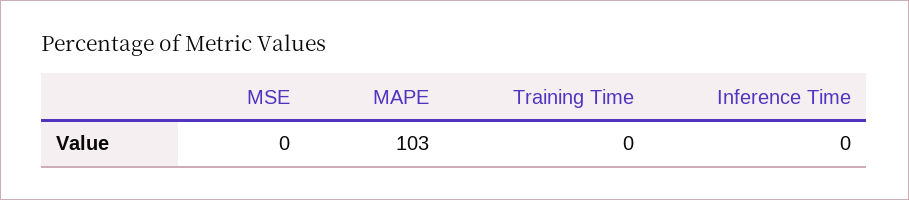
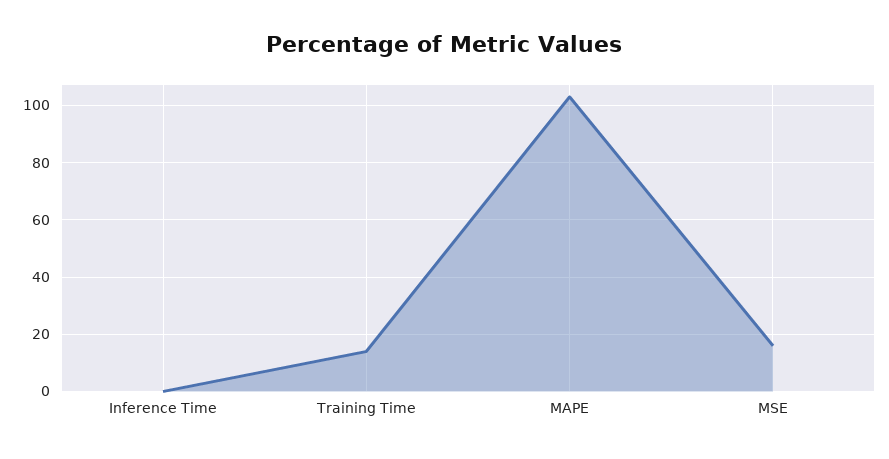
  {
-   "MSE": 0,
+   "MSE": 15,
    "MAPE": 103,
-   "Training Time": 0,
+   "Training Time": 15,
    "Inference Time": 0
  }

